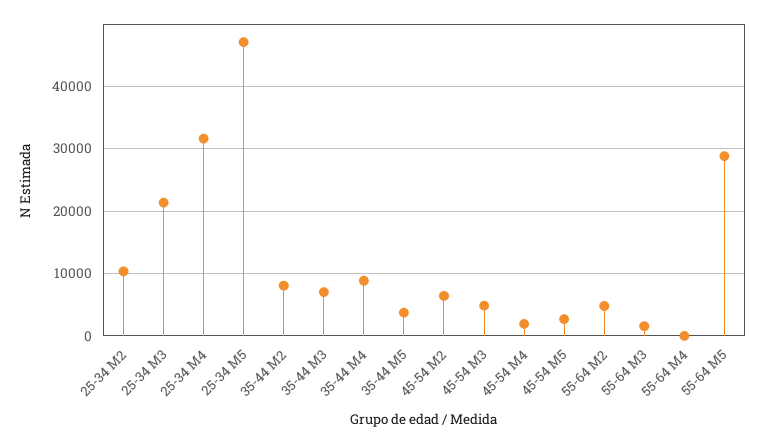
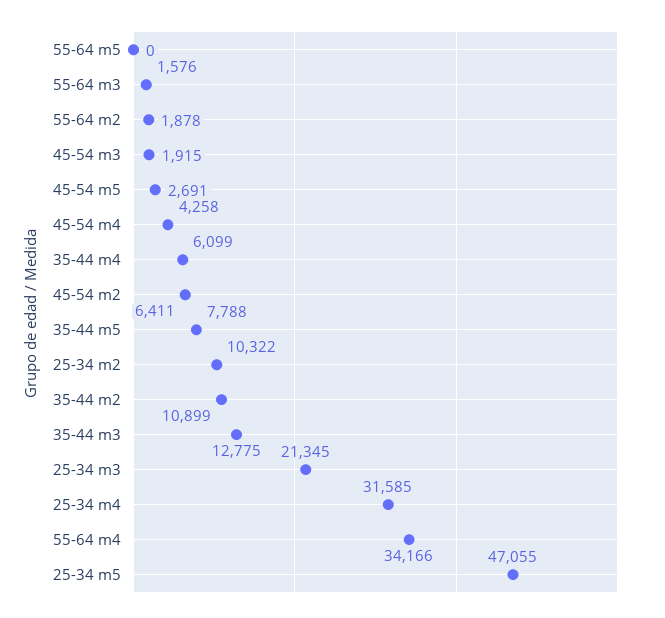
  {
    "25-34 M2": 10322,
    "25-34 M3": 21345,
    "25-34 M4": 31585,
    "25-34 M5": 47055,
-   "35-44 M2": 8000,
+   "35-44 M2": 10899,
-   "35-44 M3": 7000,
+   "35-44 M3": 12775,
-   "35-44 M4": 9000,
+   "35-44 M4": 6099,
-   "35-44 M5": 4000,
+   "35-44 M5": 7788,
    "45-54 M2": 6411,
-   "45-54 M3": 5000,
+   "45-54 M3": 1915,
-   "45-54 M4": 2000,
+   "45-54 M4": 4258,
    "45-54 M5": 2691,
-   "55-64 M2": 5000,
+   "55-64 M2": 1878,
    "55-64 M3": 1576,
-   "55-64 M4": 0,
+   "55-64 M4": 34166,
-   "55-64 M5": 29000
+   "55-64 M5": 0
  }

